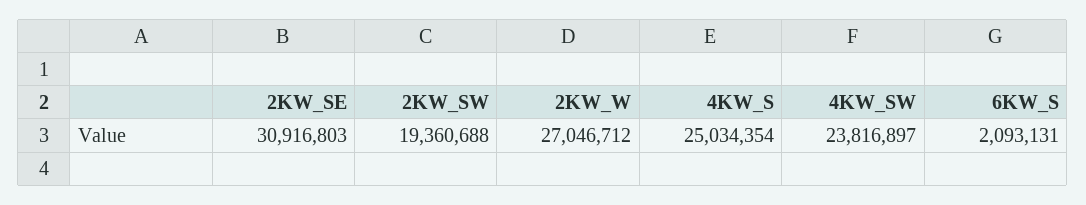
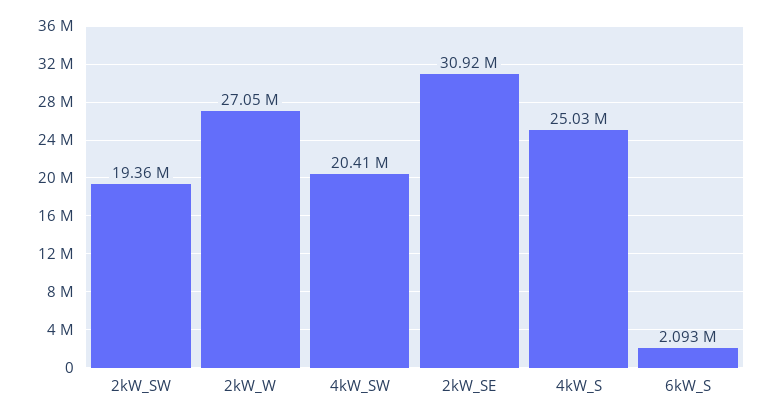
  {
    "2KW_SE": 30916803,
    "2KW_SW": 19360688,
    "2KW_W": 27046712,
    "4KW_S": 25034354,
-   "4KW_SW": 23816897,
+   "4KW_SW": 20410000,
    "6KW_S": 2093131
  }

